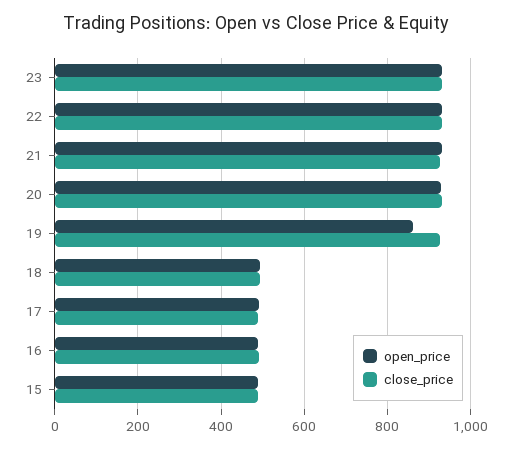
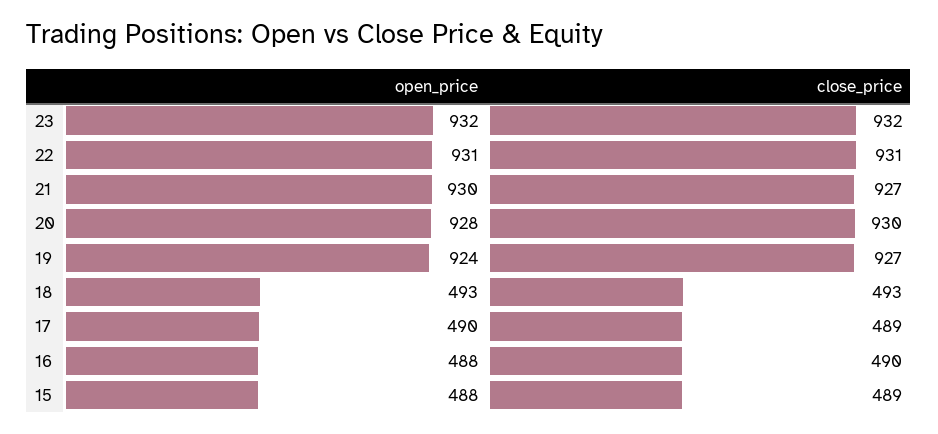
  {
    "open_price": {
      "23": 932,
      "22": 931,
      "21": 930,
      "20": 928,
-     "19": 860,
+     "19": 924,
      "18": 493,
      "17": 490,
      "16": 488,
      "15": 488
    },
    "close_price": {
      "23": 932,
      "22": 931,
      "21": 927,
      "20": 930,
      "19": 927,
      "18": 493,
      "17": 489,
      "16": 490,
      "15": 489
    }
  }

